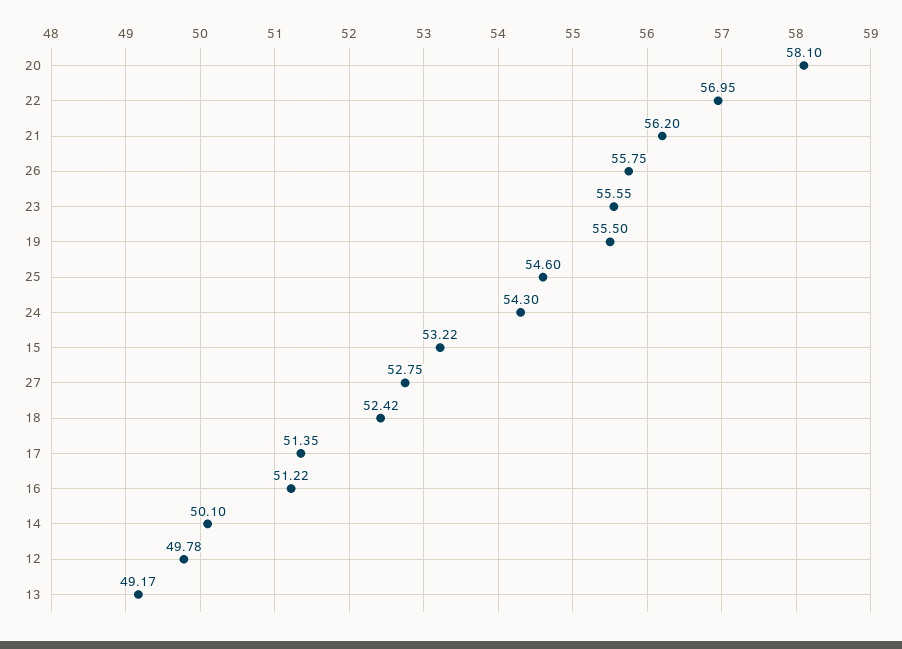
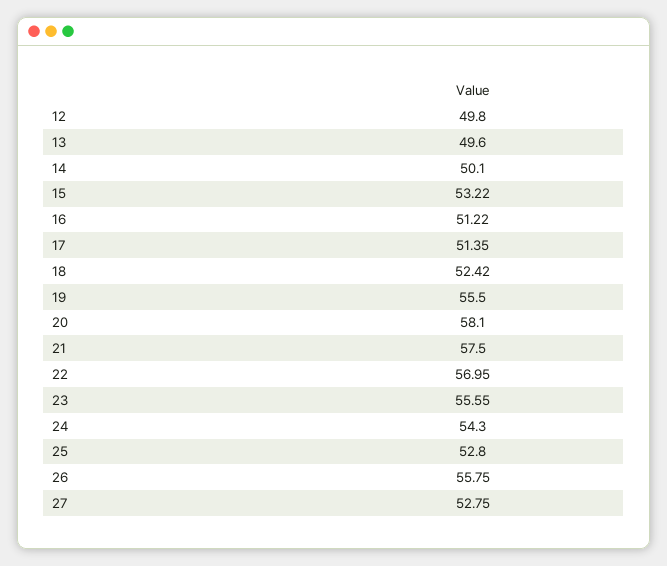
  {
    "20": 58.1,
    "22": 56.95,
-   "21": 56.2,
+   "21": 57.5,
    "26": 55.75,
    "23": 55.55,
    "19": 55.5,
-   "25": 54.6,
+   "25": 52.8,
    "24": 54.3,
    "15": 53.22,
    "27": 52.75,
    "18": 52.42,
    "17": 51.35,
    "16": 51.22,
    "14": 50.1,
-   "12": 49.78,
+   "12": 49.8,
-   "13": 49.17
+   "13": 49.6
  }

